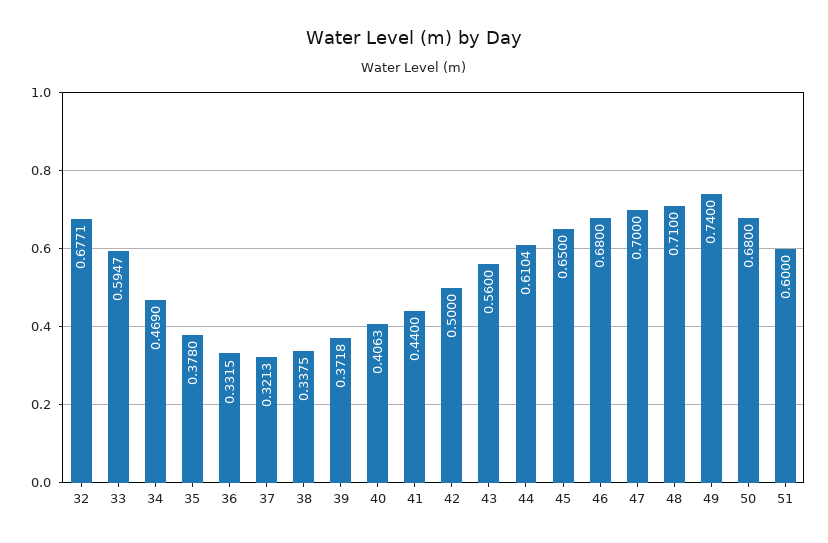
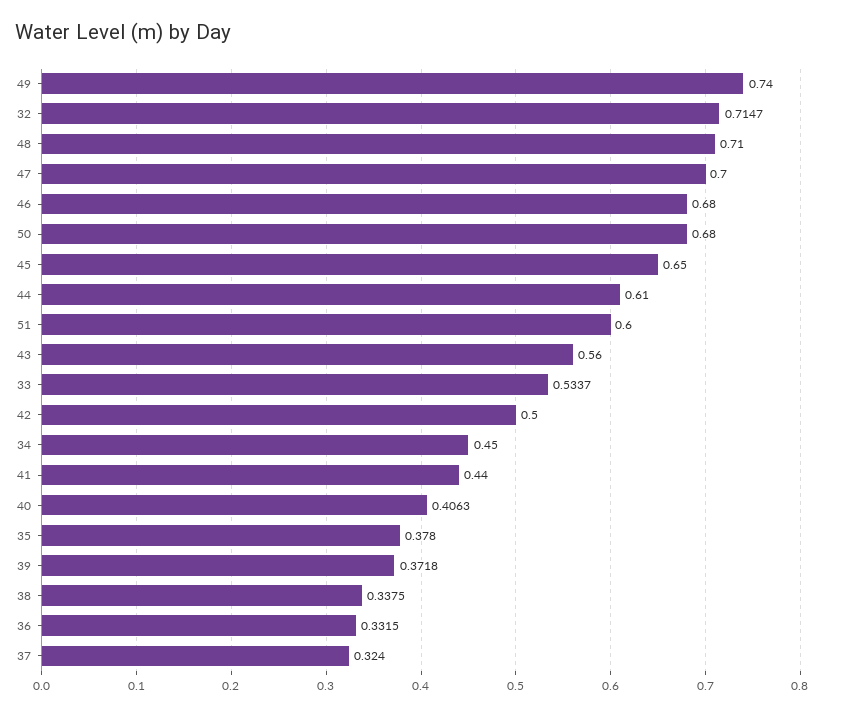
  {
-   "32": 0.6771,
+   "32": 0.7147,
-   "33": 0.5947,
+   "33": 0.5337,
-   "34": 0.469,
+   "34": 0.45,
    "35": 0.378,
    "36": 0.3315,
-   "37": 0.3213,
+   "37": 0.324,
    "38": 0.3375,
    "39": 0.3718,
    "40": 0.4063,
    "41": 0.44,
    "42": 0.5,
    "43": 0.56,
-   "44": 0.6104,
+   "44": 0.61,
    "45": 0.65,
    "46": 0.68,
    "47": 0.7,
    "48": 0.71,
    "49": 0.74,
    "50": 0.68,
    "51": 0.6
  }

